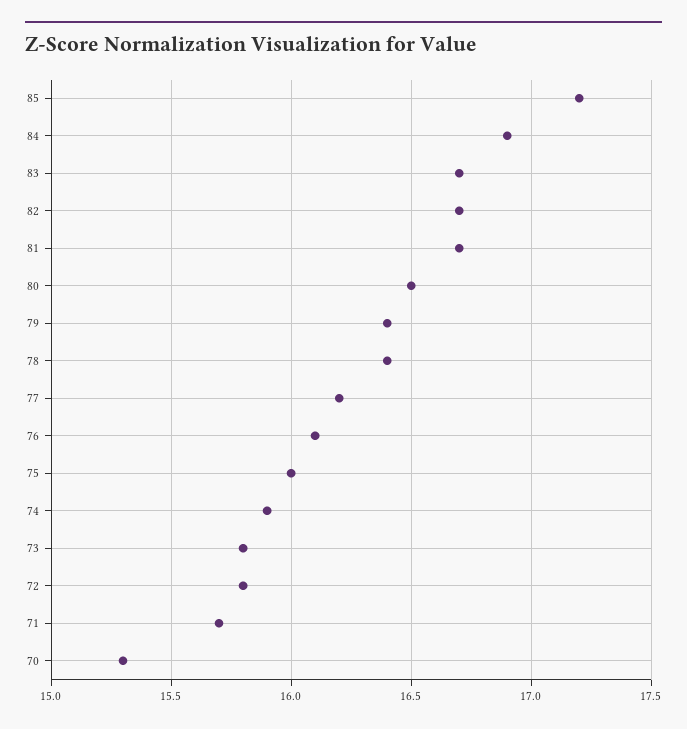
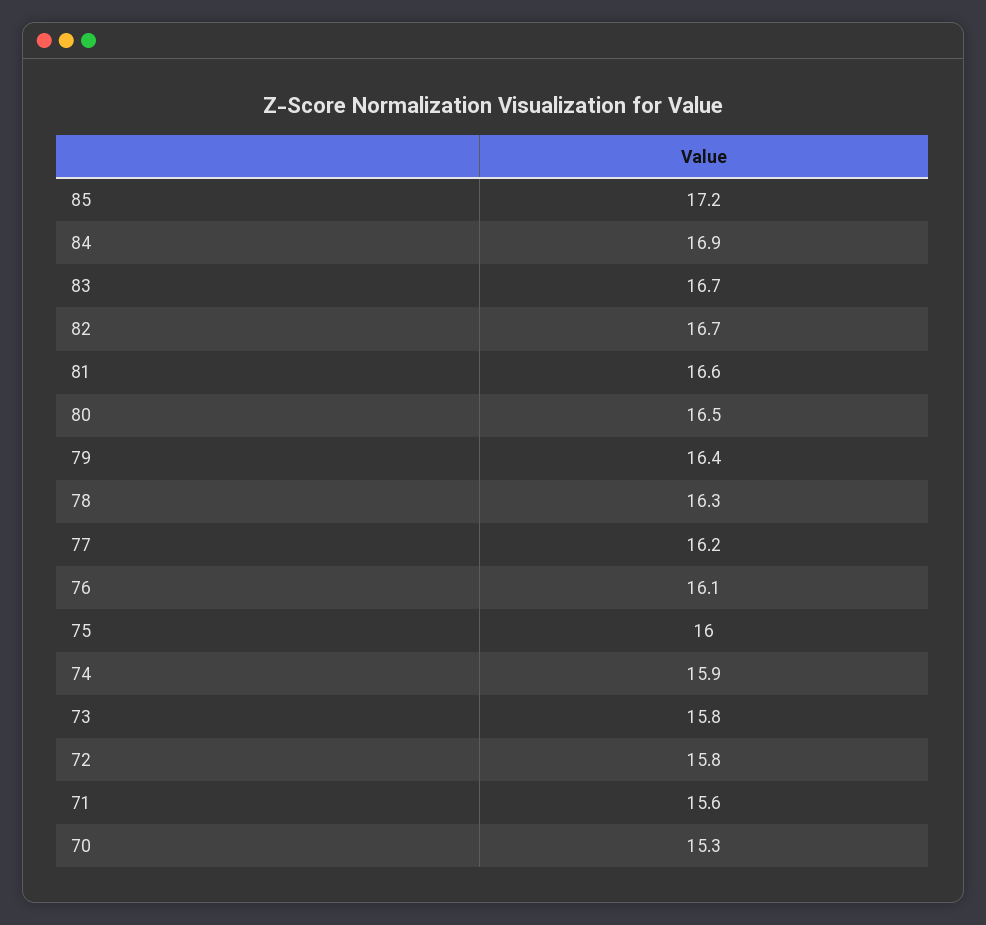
  {
    "85": 17.2,
    "84": 16.9,
    "83": 16.7,
    "82": 16.7,
-   "81": 16.7,
+   "81": 16.6,
    "80": 16.5,
    "79": 16.4,
-   "78": 16.4,
+   "78": 16.3,
    "77": 16.2,
    "76": 16.1,
    "75": 16,
    "74": 15.9,
    "73": 15.8,
    "72": 15.8,
-   "71": 15.7,
+   "71": 15.6,
    "70": 15.3
  }

